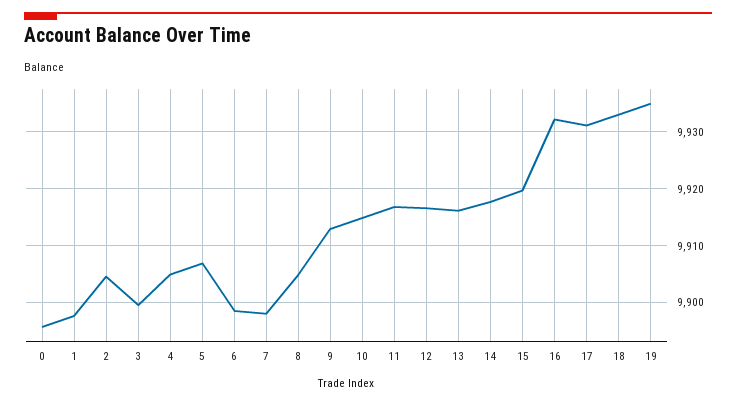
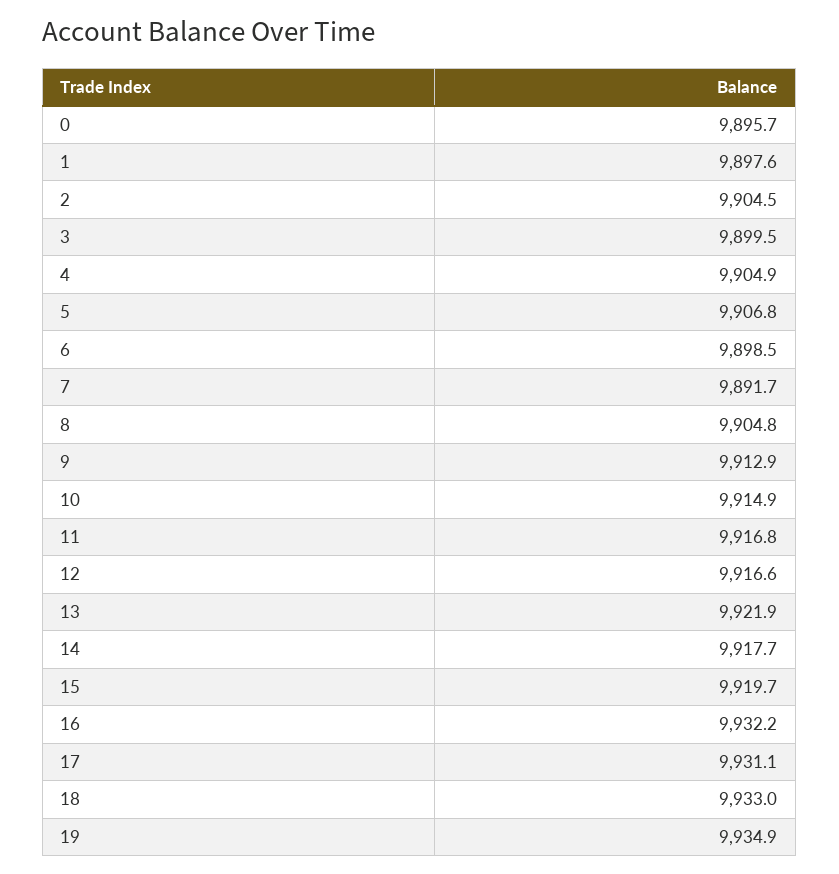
  {
    "0": 9895.7,
    "1": 9897.6,
    "2": 9904.5,
    "3": 9899.5,
    "4": 9904.9,
    "5": 9906.8,
    "6": 9898.5,
-   "7": 9898,
+   "7": 9891.7,
    "8": 9904.8,
    "9": 9912.9,
    "10": 9914.9,
    "11": 9916.8,
    "12": 9916.6,
-   "13": 9916,
+   "13": 9921.9,
    "14": 9917.7,
    "15": 9919.7,
    "16": 9932.2,
    "17": 9931.1,
    "18": 9933,
    "19": 9934.9
  }

